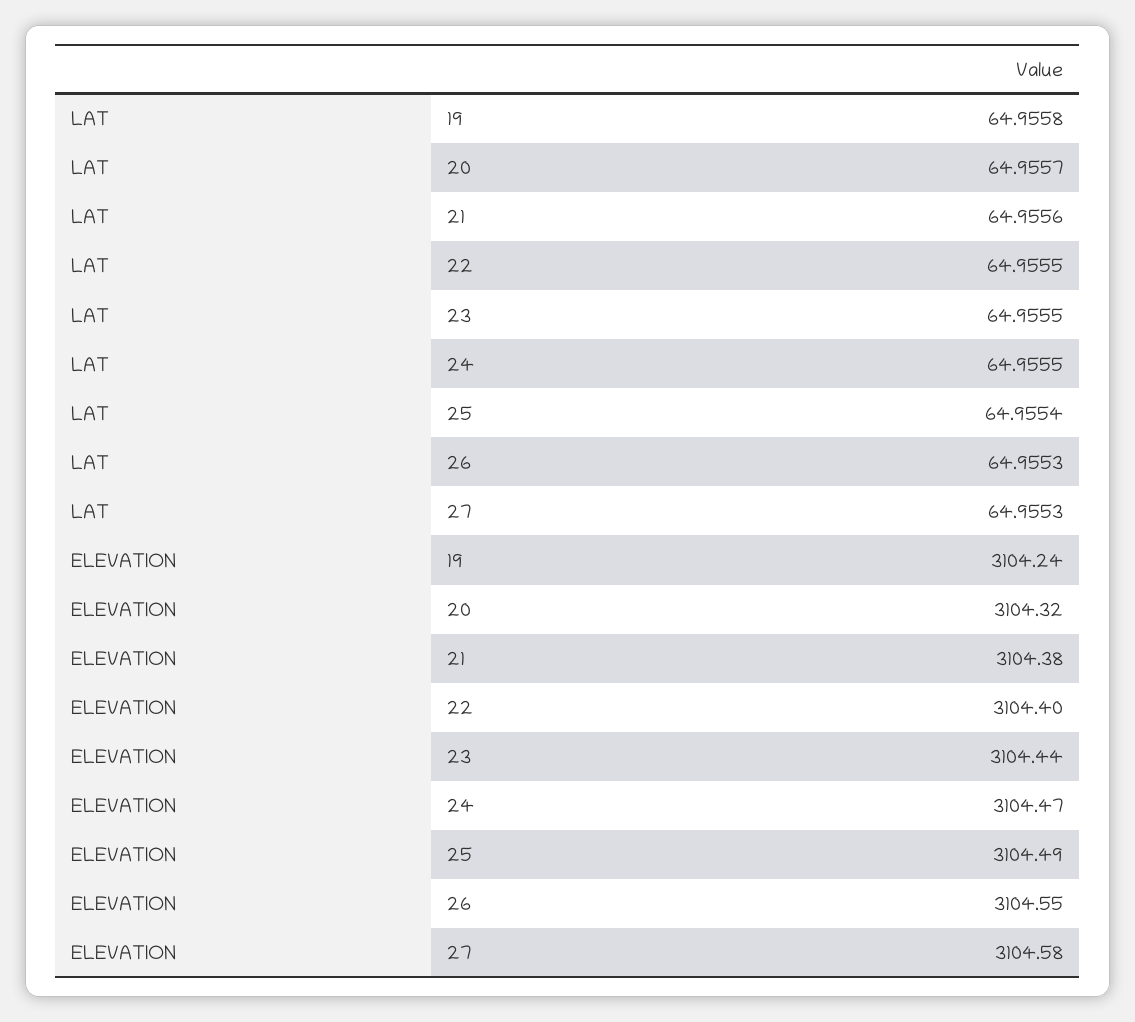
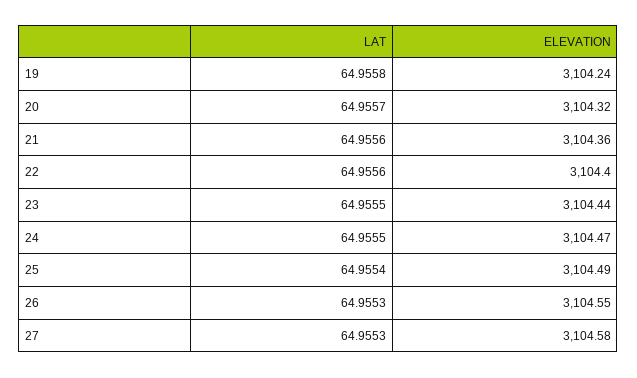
  {
    "LAT": {
      "19": 64.9558,
      "20": 64.9557,
      "21": 64.9556,
-     "22": 64.9555,
+     "22": 64.9556,
      "23": 64.9555,
      "24": 64.9555,
      "25": 64.9554,
      "26": 64.9553,
      "27": 64.9553
    },
    "ELEVATION": {
      "19": 3104.24,
      "20": 3104.32,
-     "21": 3104.38,
+     "21": 3104.36,
      "22": 3104.4,
      "23": 3104.44,
      "24": 3104.47,
      "25": 3104.49,
      "26": 3104.55,
      "27": 3104.58
    }
  }

